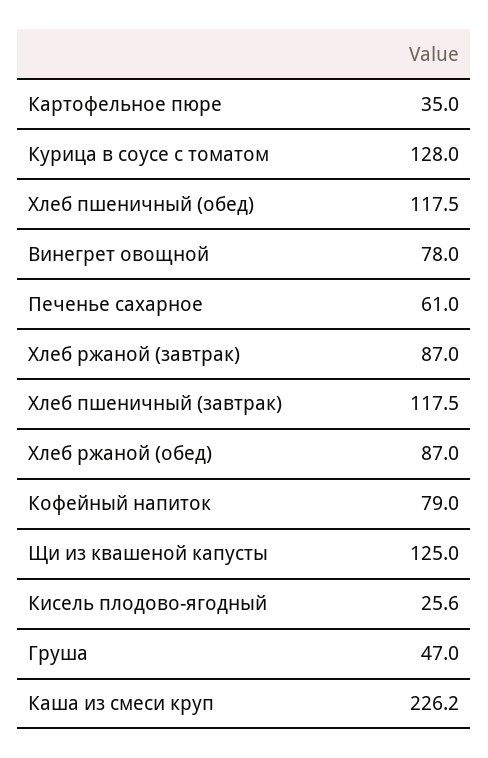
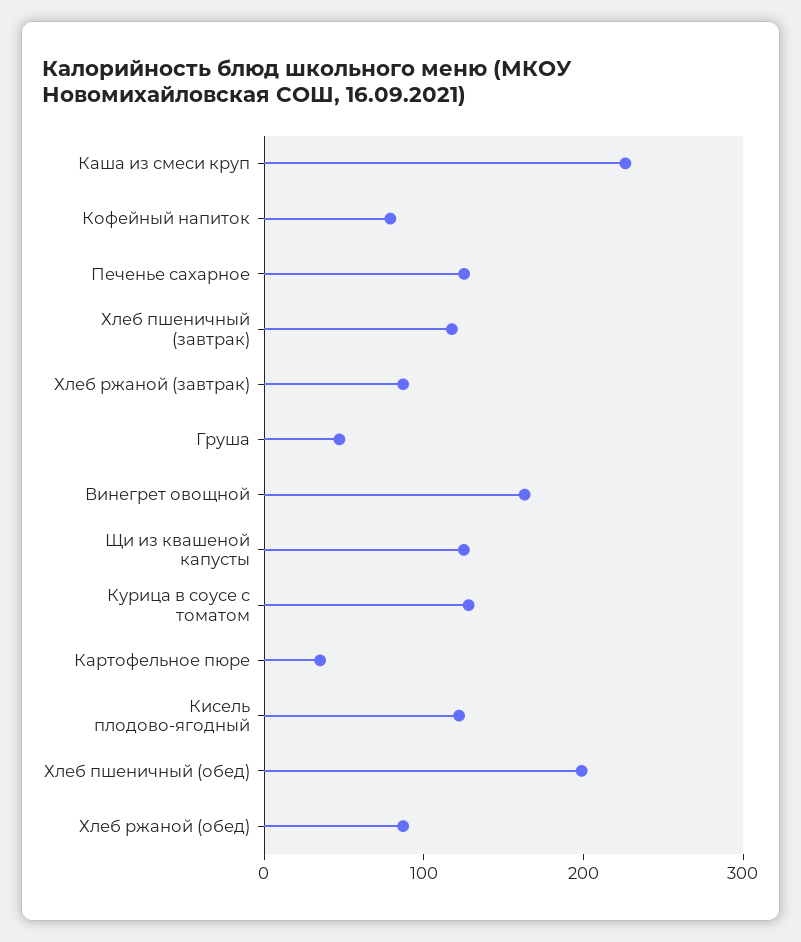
  {
    "Картофельное пюре": 35,
    "Курица в соусе с томатом": 128,
-   "Хлеб пшеничный (обед)": 117.5,
+   "Хлеб пшеничный (обед)": 200,
-   "Винегрет овощной": 78,
+   "Винегрет овощной": 160,
-   "Печенье сахарное": 61,
+   "Печенье сахарное": 120,
    "Хлеб ржаной (завтрак)": 87,
    "Хлеб пшеничный (завтрак)": 117.5,
    "Хлеб ржаной (обед)": 87,
    "Кофейный напиток": 79,
    "Щи из квашеной капусты": 125,
-   "Кисель плодово-ягодный": 25.6,
+   "Кисель плодово-ягодный": 120,
    "Груша": 47,
    "Каша из смеси круп": 226.2
  }

